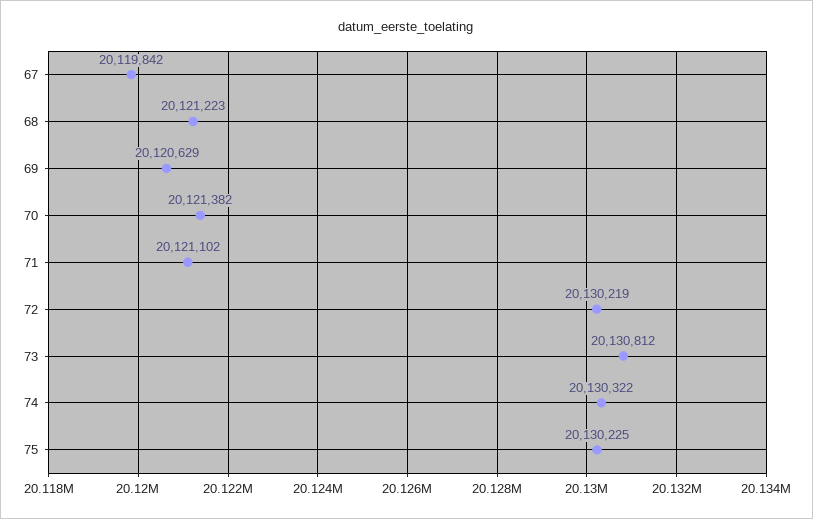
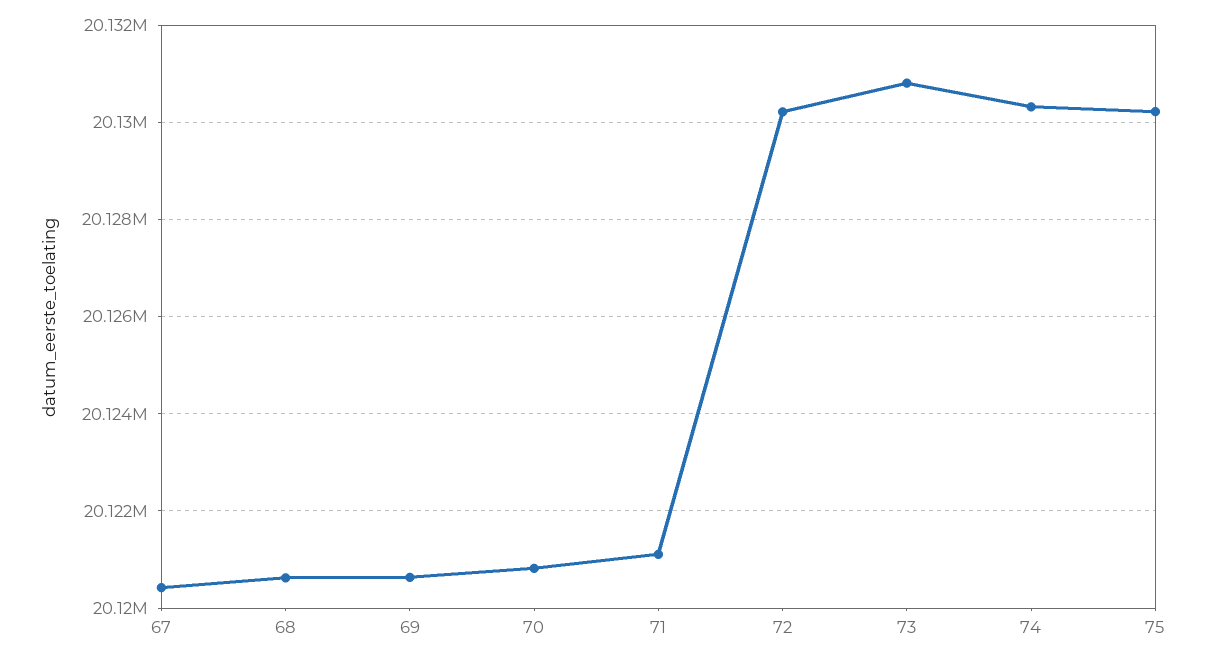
  {
-   "67": 20119842,
+   "67": 20120400,
-   "68": 20121223,
+   "68": 20120600,
    "69": 20120629,
-   "70": 20121382,
+   "70": 20120800,
    "71": 20121102,
    "72": 20130219,
    "73": 20130812,
    "74": 20130322,
    "75": 20130225
  }

